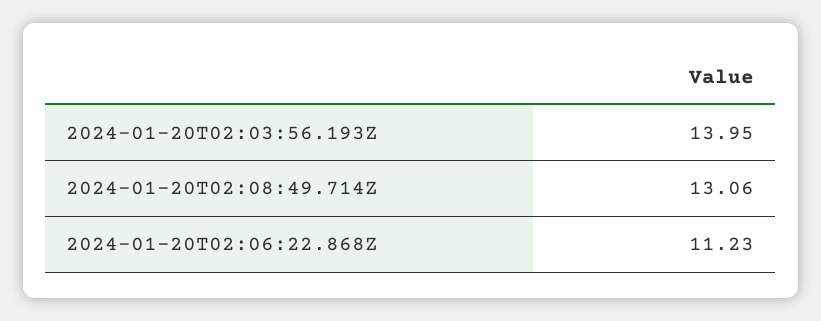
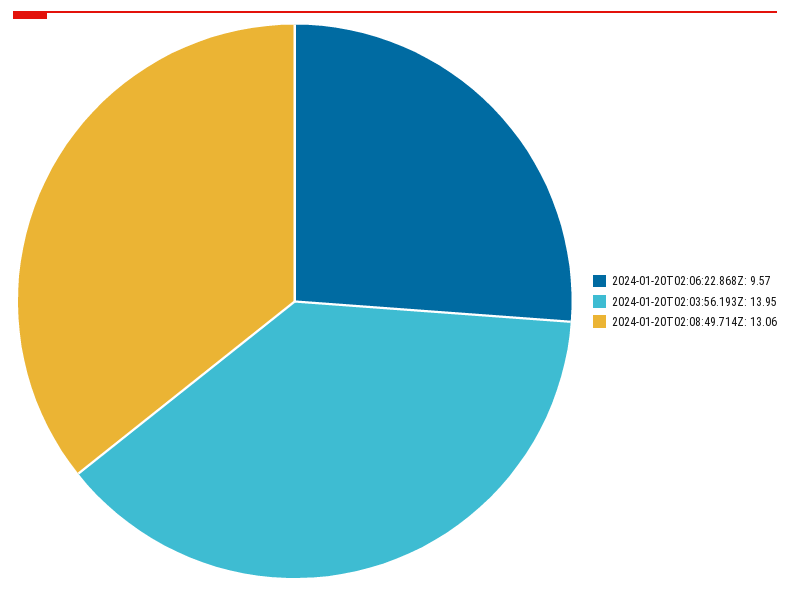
  {
    "2024-01-20T02:03:56.193Z": 13.95,
    "2024-01-20T02:08:49.714Z": 13.06,
-   "2024-01-20T02:06:22.868Z": 11.23
+   "2024-01-20T02:06:22.868Z": 9.57
  }

